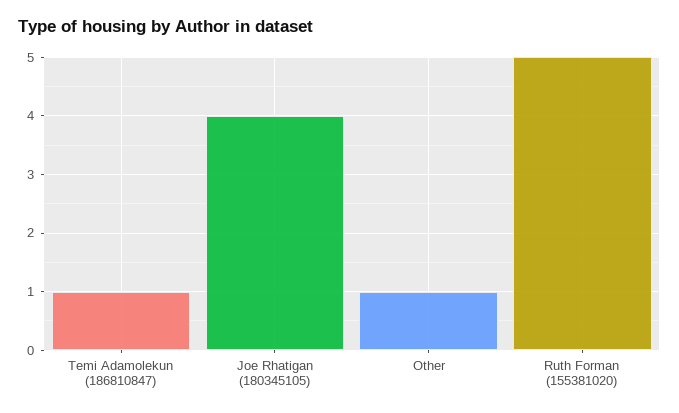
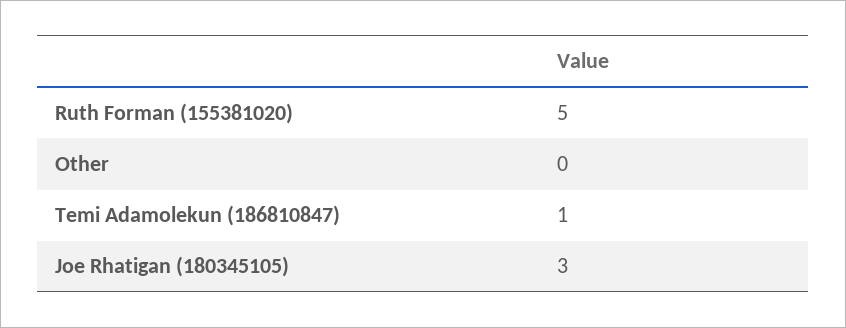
  {
    "Temi Adamolekun (186810847)": 1,
-   "Joe Rhatigan (180345105)": 4,
+   "Joe Rhatigan (180345105)": 3,
-   "Other": 1,
+   "Other": 0,
    "Ruth Forman (155381020)": 5
  }

